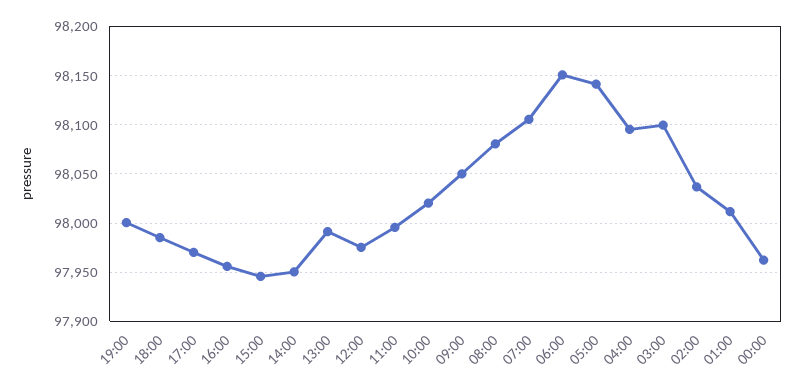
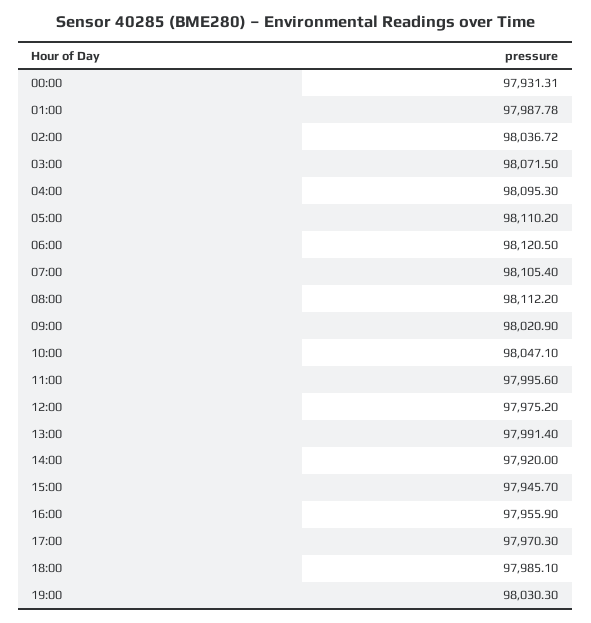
  {
-   "19:00": 98000,
+   "19:00": 98030.3,
    "18:00": 97985.1,
    "17:00": 97970.3,
    "16:00": 97955.9,
    "15:00": 97945.7,
-   "14:00": 97950,
+   "14:00": 97920,
    "13:00": 97991.4,
    "12:00": 97975.2,
    "11:00": 97995.6,
-   "10:00": 98020,
+   "10:00": 98047.1,
-   "09:00": 98050,
+   "09:00": 98020.9,
-   "08:00": 98080,
+   "08:00": 98112.2,
    "07:00": 98105.4,
-   "06:00": 98150,
+   "06:00": 98120.5,
-   "05:00": 98140,
+   "05:00": 98110.2,
    "04:00": 98095.3,
-   "03:00": 98100,
+   "03:00": 98071.5,
    "02:00": 98036.72,
-   "01:00": 98010,
+   "01:00": 97987.78,
-   "00:00": 97960
+   "00:00": 97931.31
  }

